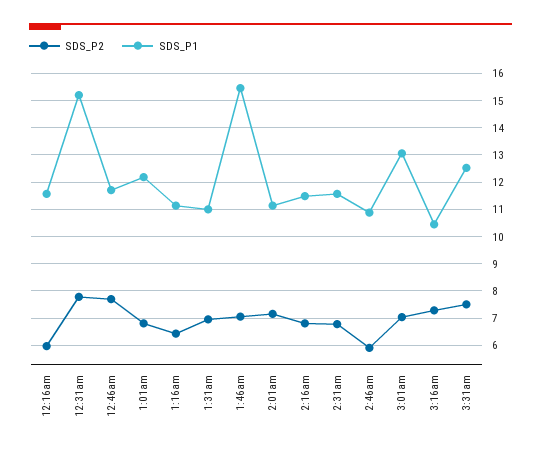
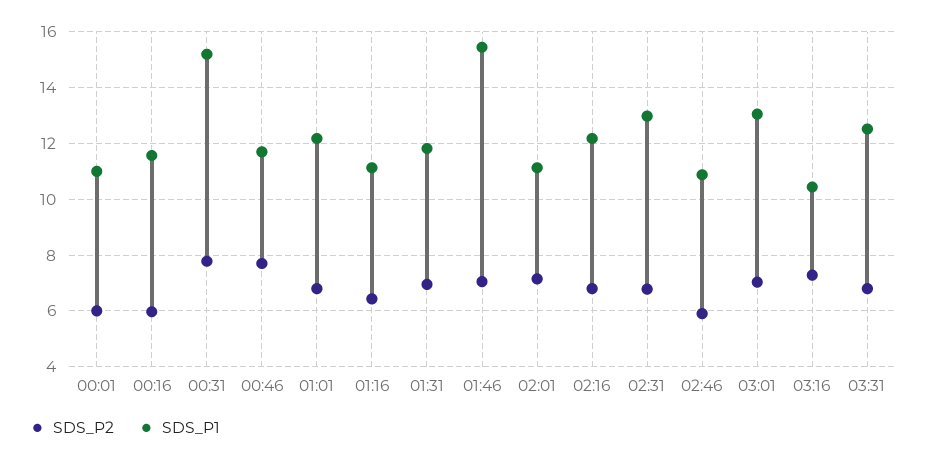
  {
    "SDS_P2": {
      "12:16am": 6,
      "12:31am": 7.75,
      "12:46am": 7.75,
      "1:01am": 6.75,
      "1:16am": 6.5,
      "1:31am": 7,
      "1:46am": 7,
      "2:01am": 7.25,
      "2:16am": 6.75,
      "2:31am": 6.75,
      "2:46am": 6,
      "3:01am": 7,
      "3:16am": 7.25,
-     "3:31am": 7.5
+     "3:31am": 6.75,
+     "00:01": 6
    },
    "SDS_P1": {
      "12:16am": 11.5,
      "12:31am": 15.25,
      "12:46am": 11.75,
      "1:01am": 12.25,
      "1:16am": 11.25,
-     "1:31am": 11,
+     "1:31am": 11.75,
      "1:46am": 15.5,
      "2:01am": 11.25,
-     "2:16am": 11.5,
+     "2:16am": 12.25,
-     "2:31am": 11.5,
+     "2:31am": 13,
      "2:46am": 11,
      "3:01am": 13,
      "3:16am": 10.5,
-     "3:31am": 12.5
+     "3:31am": 12.5,
+     "00:01": 11
    }
  }

